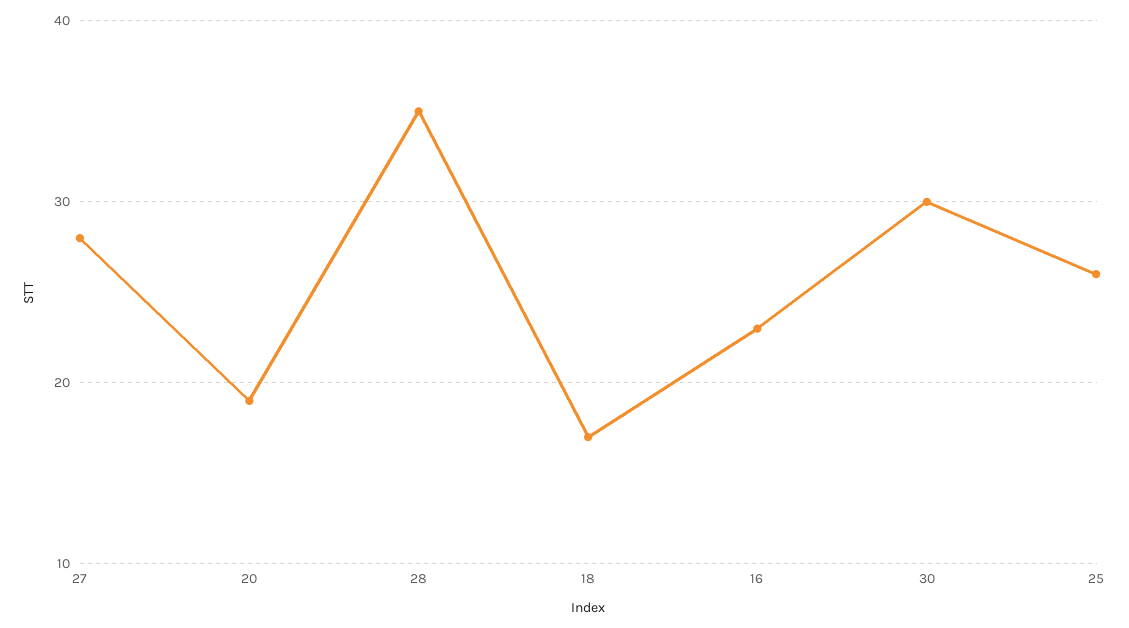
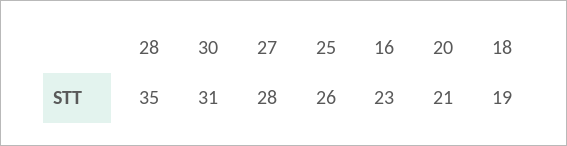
  {
    "27": 28,
-   "20": 19,
+   "20": 21,
    "28": 35,
-   "18": 17,
+   "18": 19,
    "16": 23,
-   "30": 30,
+   "30": 31,
    "25": 26
  }

